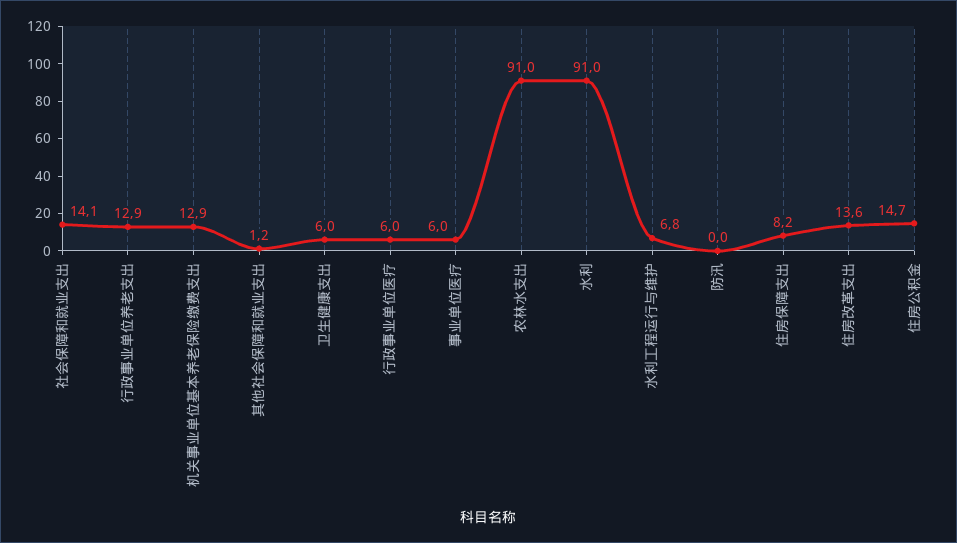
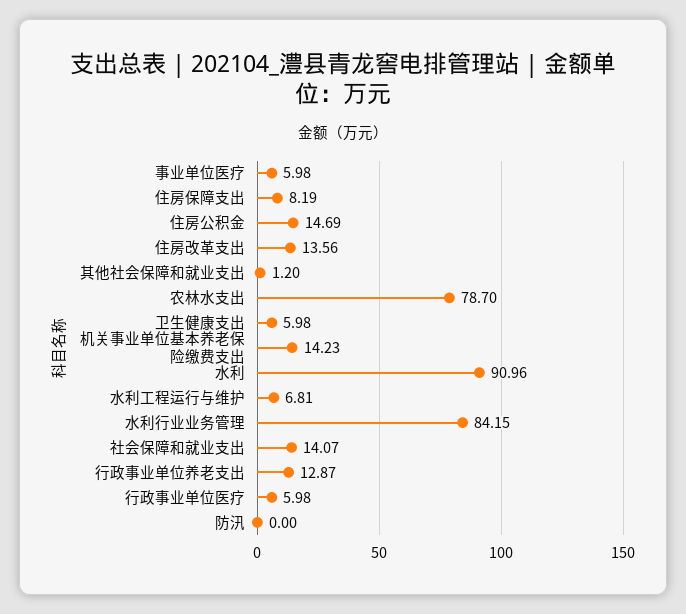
  {
    "社会保障和就业支出": 14.07,
    "行政事业单位养老支出": 12.87,
-   "机关事业单位基本养老保险缴费支出": 12.9,
+   "机关事业单位基本养老保险缴费支出": 14.23,
    "其他社会保障和就业支出": 1.2,
    "卫生健康支出": 5.98,
    "行政事业单位医疗": 5.98,
    "事业单位医疗": 5.98,
-   "农林水支出": 91,
+   "农林水支出": 78.7,
    "水利": 90.96,
    "水利工程运行与维护": 6.81,
    "防汛": 0,
    "住房保障支出": 8.19,
    "住房改革支出": 13.56,
-   "住房公积金": 14.69
+   "住房公积金": 14.69,
+   "水利行业业务管理": 84.15
  }

